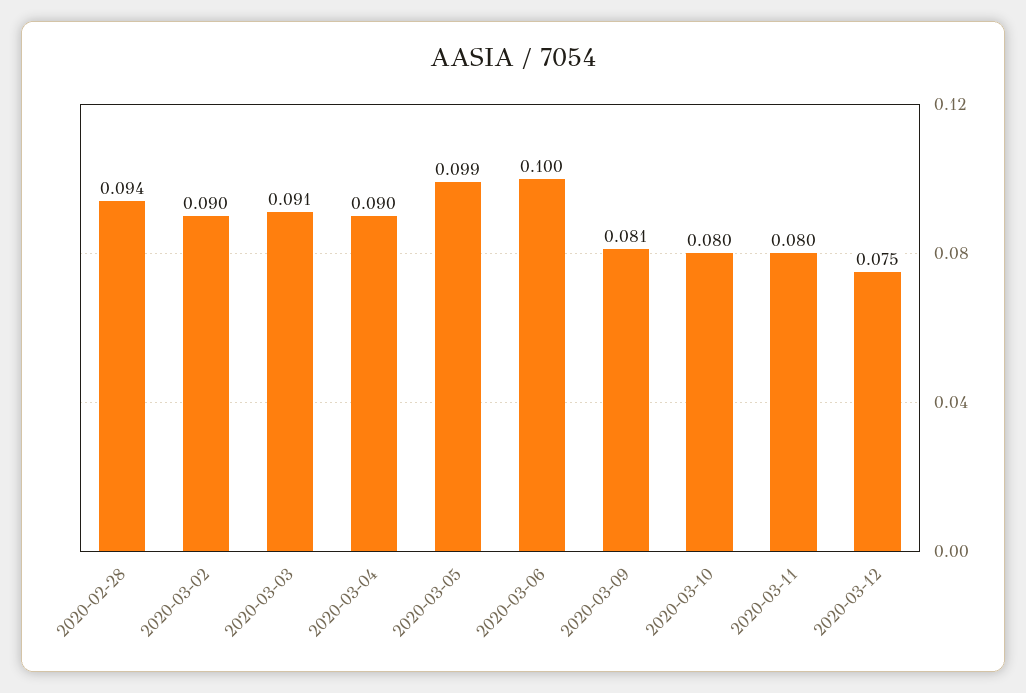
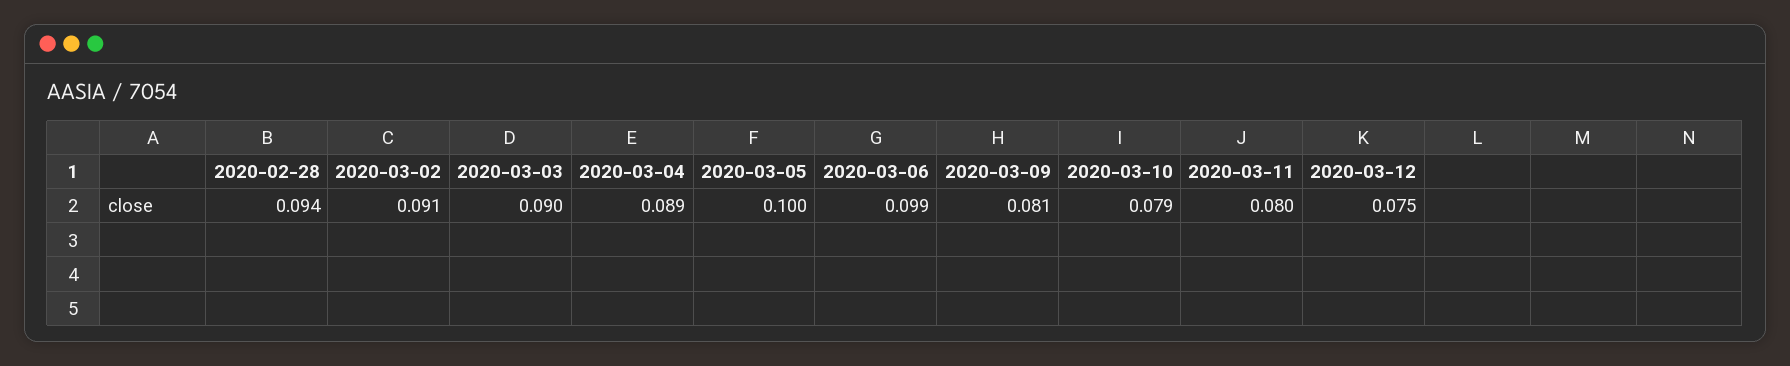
  {
    "2020-02-28": 0.094,
-   "2020-03-02": 0.09,
+   "2020-03-02": 0.091,
-   "2020-03-03": 0.091,
+   "2020-03-03": 0.09,
-   "2020-03-04": 0.09,
+   "2020-03-04": 0.089,
-   "2020-03-05": 0.099,
+   "2020-03-05": 0.1,
-   "2020-03-06": 0.1,
+   "2020-03-06": 0.099,
    "2020-03-09": 0.081,
-   "2020-03-10": 0.08,
+   "2020-03-10": 0.079,
    "2020-03-11": 0.08,
    "2020-03-12": 0.075
  }

